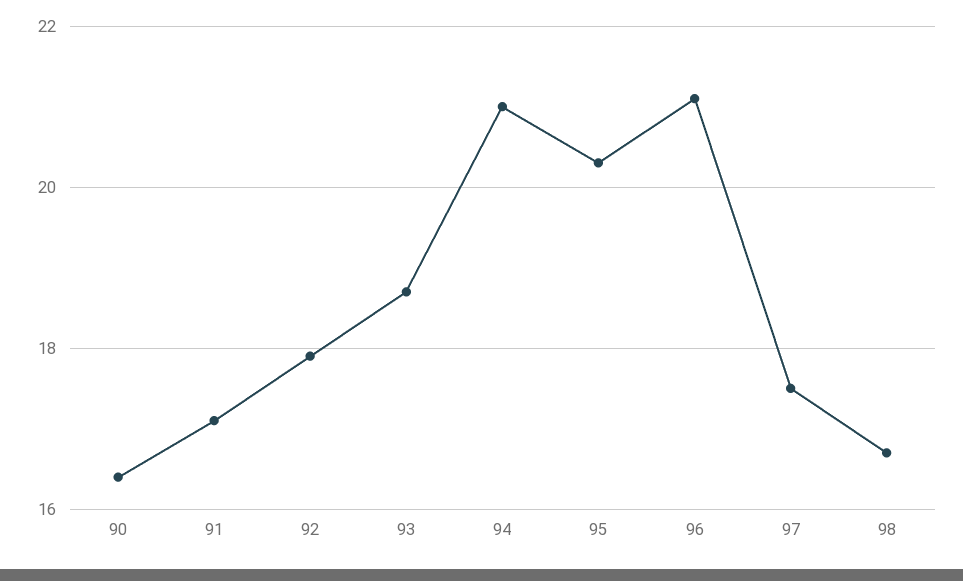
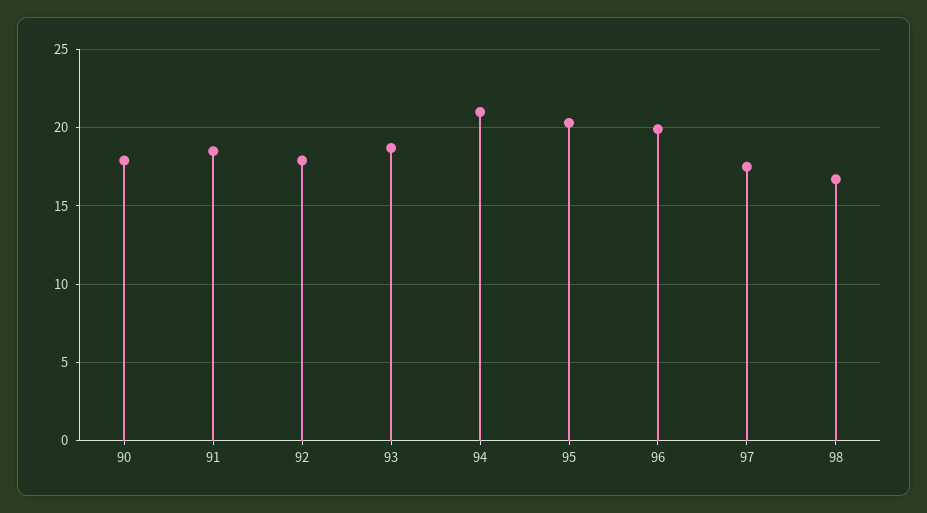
  {
-   "90": 16.5,
+   "90": 18,
-   "91": 17,
+   "91": 18.5,
    "92": 18,
    "93": 18.5,
    "94": 21,
    "95": 20.5,
-   "96": 21,
+   "96": 20,
    "97": 17.5,
    "98": 16.5
  }

